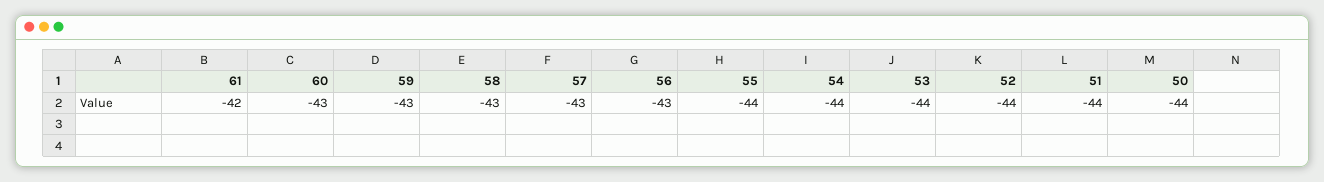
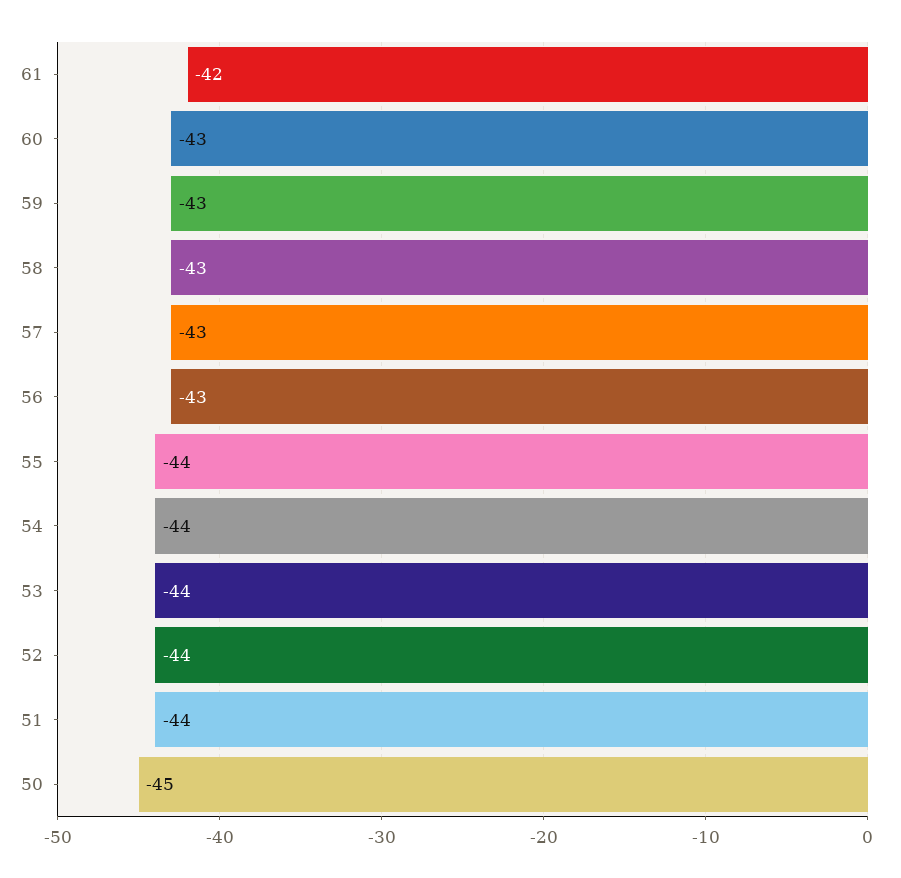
  {
    "61": -42,
    "60": -43,
    "59": -43,
    "58": -43,
    "57": -43,
    "56": -43,
    "55": -44,
    "54": -44,
    "53": -44,
    "52": -44,
    "51": -44,
-   "50": -44
+   "50": -45
  }

